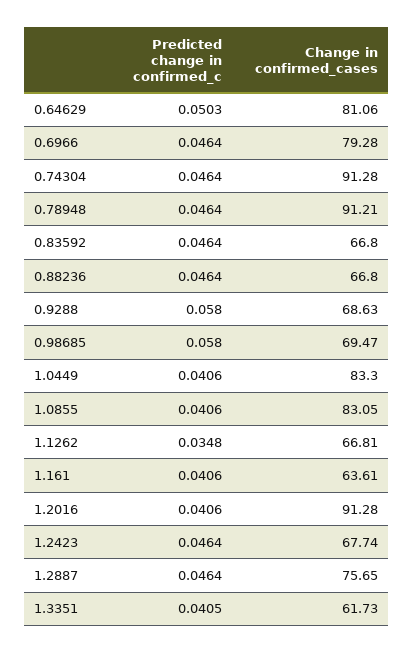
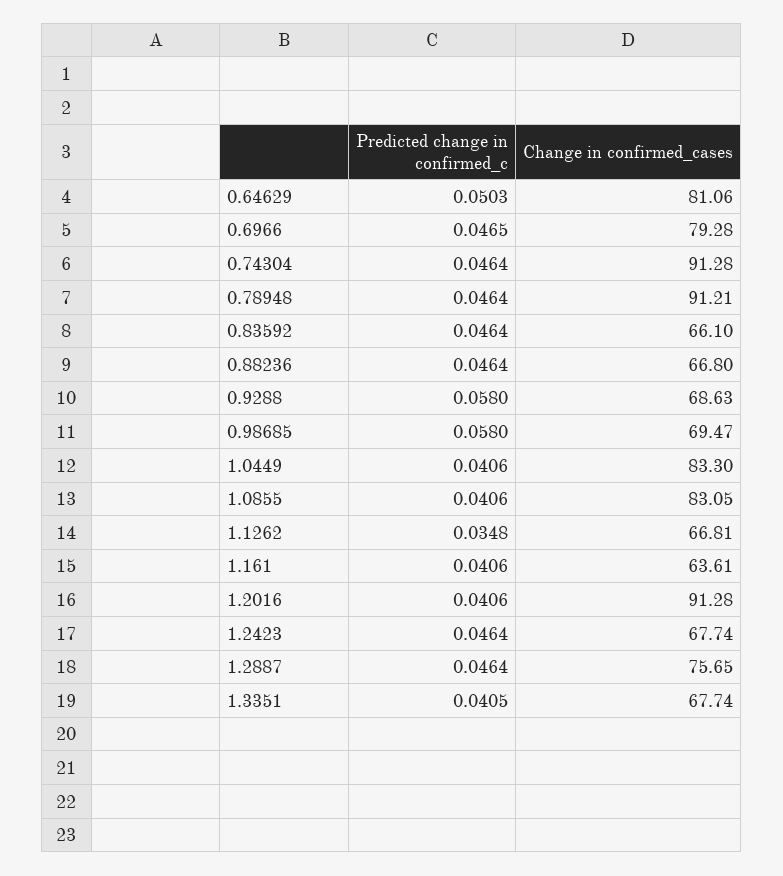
  {
    "Predicted change in confirmed_c": {
      "0.64629": 0.0503,
-     "0.6966": 0.0464,
+     "0.6966": 0.0465,
      "0.74304": 0.0464,
      "0.78948": 0.0464,
      "0.83592": 0.0464,
      "0.88236": 0.0464,
      "0.9288": 0.058,
      "0.98685": 0.058,
      "1.0449": 0.0406,
      "1.0855": 0.0406,
      "1.1262": 0.0348,
      "1.161": 0.0406,
      "1.2016": 0.0406,
      "1.2423": 0.0464,
      "1.2887": 0.0464,
      "1.3351": 0.0405
    },
    "Change in confirmed_cases": {
      "0.64629": 81.06,
      "0.6966": 79.28,
      "0.74304": 91.28,
      "0.78948": 91.21,
-     "0.83592": 66.8,
+     "0.83592": 66.1,
      "0.88236": 66.8,
      "0.9288": 68.63,
      "0.98685": 69.47,
      "1.0449": 83.3,
      "1.0855": 83.05,
      "1.1262": 66.81,
      "1.161": 63.61,
      "1.2016": 91.28,
      "1.2423": 67.74,
      "1.2887": 75.65,
-     "1.3351": 61.73
+     "1.3351": 67.74
    }
  }

